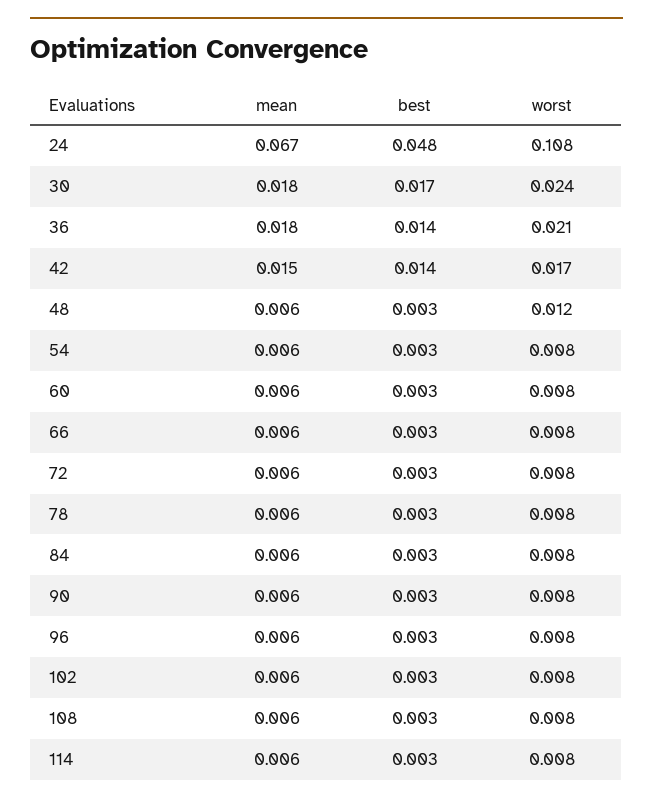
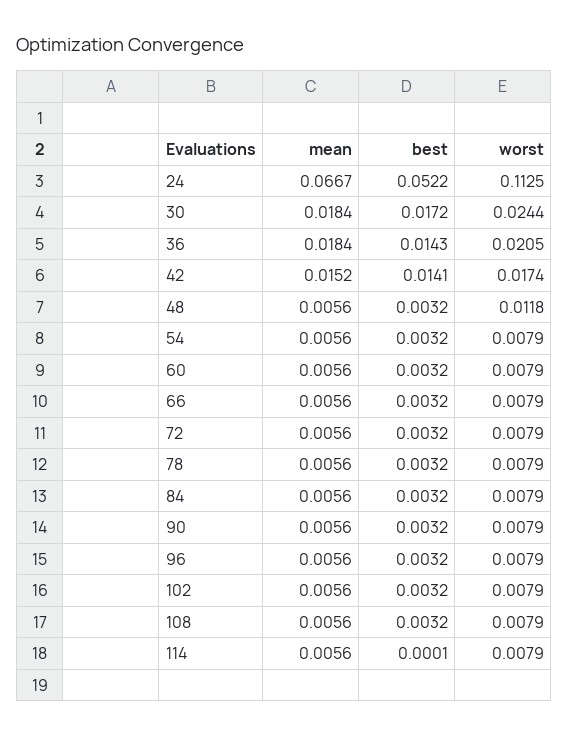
  {
    "mean": {
      "24": 0.0667,
      "30": 0.0184,
      "36": 0.0184,
      "42": 0.0152,
      "48": 0.0056,
      "54": 0.0056,
      "60": 0.0056,
      "66": 0.0056,
      "72": 0.0056,
      "78": 0.0056,
      "84": 0.0056,
      "90": 0.0056,
      "96": 0.0056,
      "102": 0.0056,
      "108": 0.0056,
      "114": 0.0056
    },
    "best": {
-     "24": 0.048,
+     "24": 0.0522,
      "30": 0.0172,
      "36": 0.0143,
      "42": 0.0141,
      "48": 0.0032,
      "54": 0.0032,
      "60": 0.0032,
      "66": 0.0032,
      "72": 0.0032,
      "78": 0.0032,
      "84": 0.0032,
      "90": 0.0032,
      "96": 0.0032,
      "102": 0.0032,
      "108": 0.0032,
-     "114": 0.003
+     "114": 0.0001
    },
    "worst": {
-     "24": 0.108,
+     "24": 0.1125,
      "30": 0.0244,
      "36": 0.0205,
      "42": 0.0174,
      "48": 0.0118,
      "54": 0.0079,
      "60": 0.0079,
      "66": 0.0079,
      "72": 0.0079,
      "78": 0.0079,
      "84": 0.0079,
      "90": 0.0079,
      "96": 0.0079,
      "102": 0.0079,
      "108": 0.0079,
      "114": 0.0079
    }
  }

